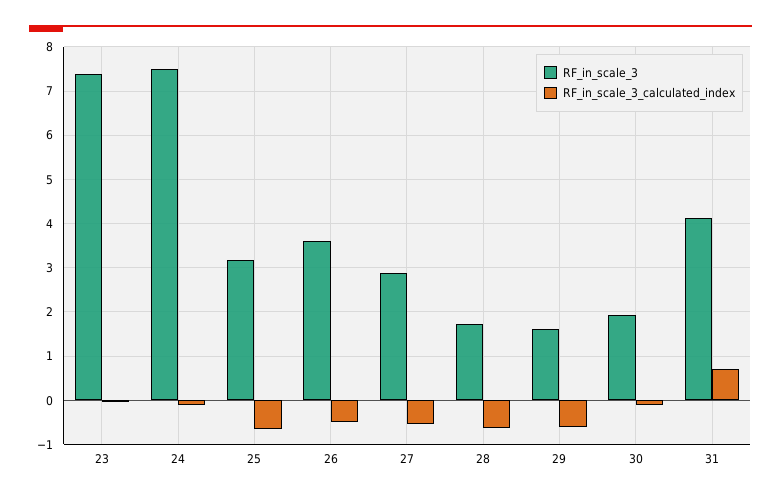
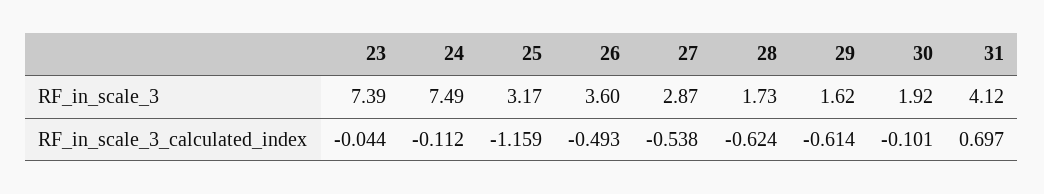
  {
    "RF_in_scale_3": {
      "23": 7.39,
      "24": 7.49,
      "25": 3.17,
      "26": 3.6,
      "27": 2.87,
      "28": 1.73,
      "29": 1.62,
      "30": 1.92,
      "31": 4.12
    },
    "RF_in_scale_3_calculated_index": {
      "23": -0.044,
      "24": -0.112,
-     "25": -0.6,
+     "25": -1.159,
      "26": -0.493,
      "27": -0.538,
      "28": -0.624,
      "29": -0.614,
      "30": -0.101,
      "31": 0.697
    }
  }

